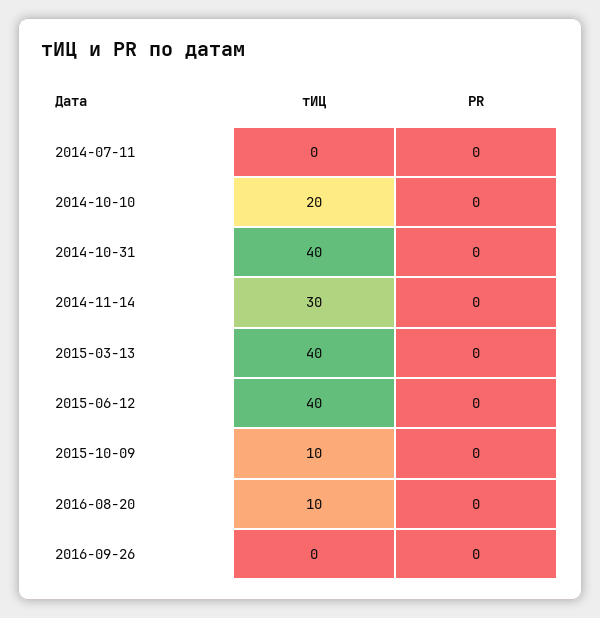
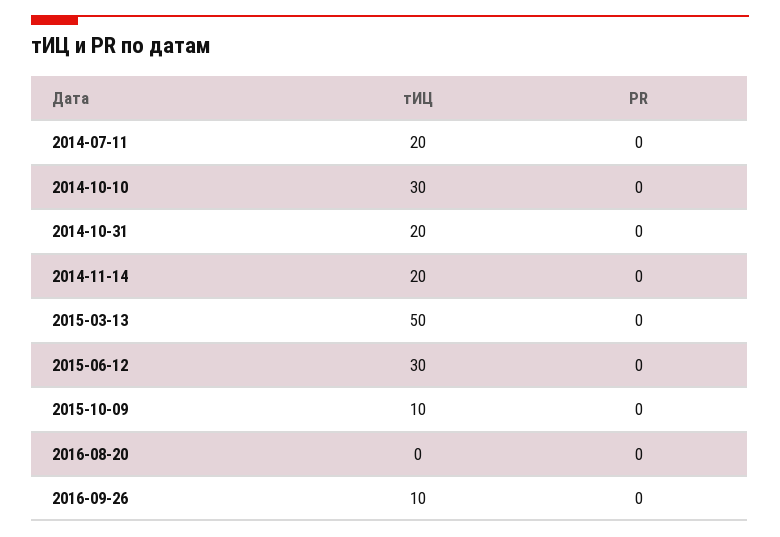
  {
    "тИЦ": {
-     "2014-07-11": 0,
+     "2014-07-11": 20,
-     "2014-10-10": 20,
+     "2014-10-10": 30,
-     "2014-10-31": 40,
+     "2014-10-31": 20,
-     "2014-11-14": 30,
+     "2014-11-14": 20,
-     "2015-03-13": 40,
+     "2015-03-13": 50,
-     "2015-06-12": 40,
+     "2015-06-12": 30,
      "2015-10-09": 10,
-     "2016-08-20": 10,
+     "2016-08-20": 0,
-     "2016-09-26": 0
+     "2016-09-26": 10
    },
    "PR": {
      "2014-07-11": 0,
      "2014-10-10": 0,
      "2014-10-31": 0,
      "2014-11-14": 0,
      "2015-03-13": 0,
      "2015-06-12": 0,
      "2015-10-09": 0,
      "2016-08-20": 0,
      "2016-09-26": 0
    }
  }

